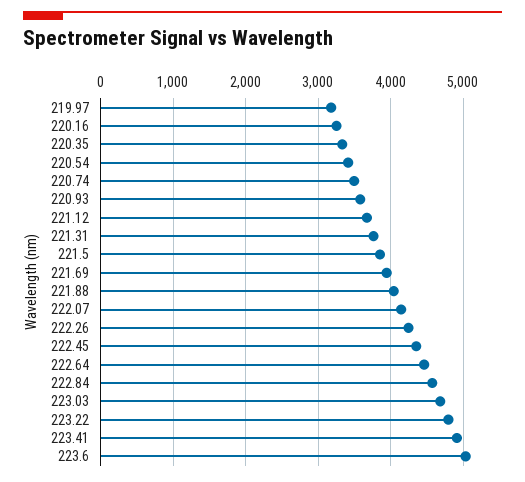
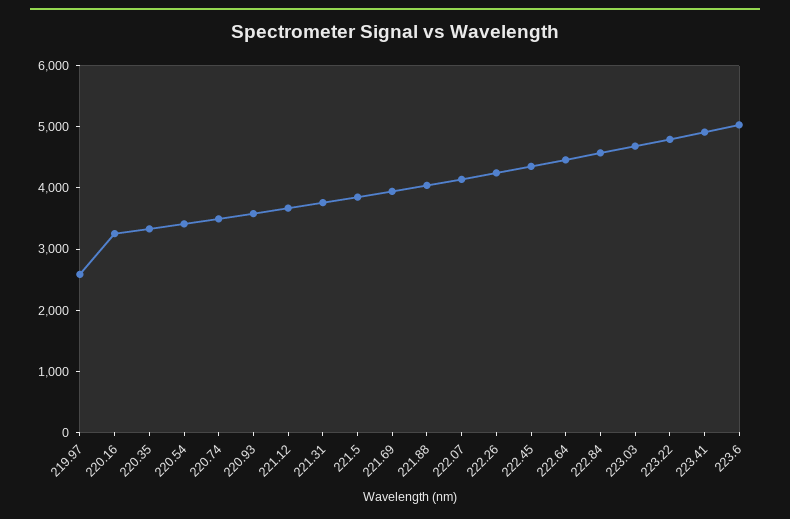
  {
-   "219.97": 3200,
+   "219.97": 2600,
    "220.16": 3300,
    "220.35": 3300,
    "220.54": 3400,
    "220.74": 3500,
    "220.93": 3600,
    "221.12": 3700,
    "221.31": 3800,
    "221.5": 3900,
    "221.69": 3900,
    "221.88": 4000,
    "222.07": 4100,
    "222.26": 4200,
    "222.45": 4400,
    "222.64": 4500,
    "222.84": 4600,
    "223.03": 4700,
    "223.22": 4800,
    "223.41": 4900,
    "223.6": 5000
  }

